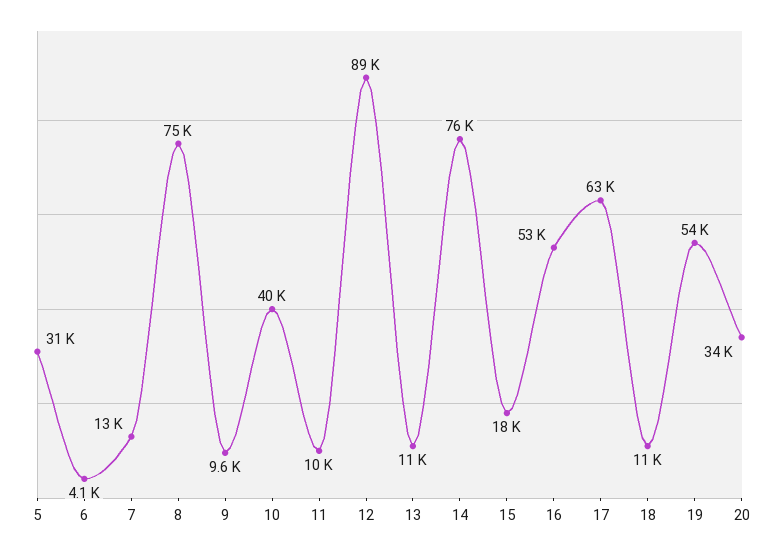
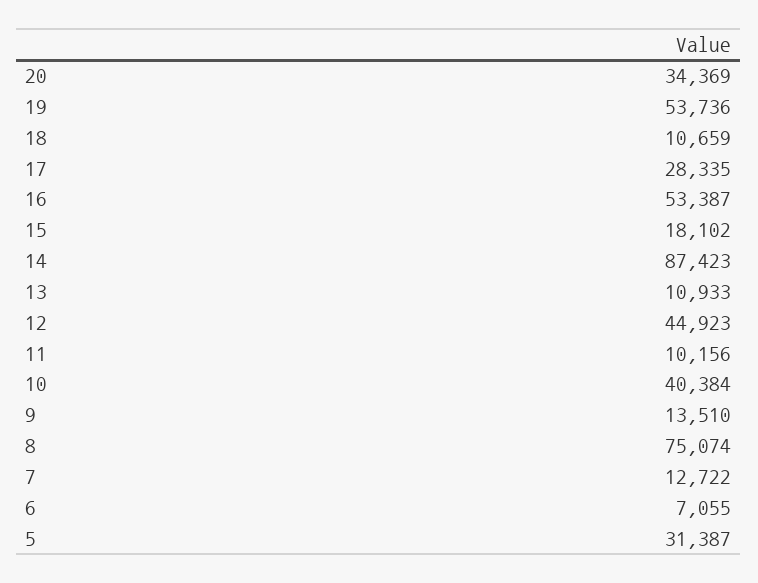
  {
    "5": 31387,
-   "6": 4100,
+   "6": 7055,
    "7": 12722,
    "8": 75074,
-   "9": 9600,
+   "9": 13510,
    "10": 40384,
    "11": 10156,
-   "12": 89000,
+   "12": 44923,
    "13": 10933,
-   "14": 76000,
+   "14": 87423,
    "15": 18102,
    "16": 53387,
-   "17": 63000,
+   "17": 28335,
    "18": 10659,
    "19": 53736,
    "20": 34369
  }

